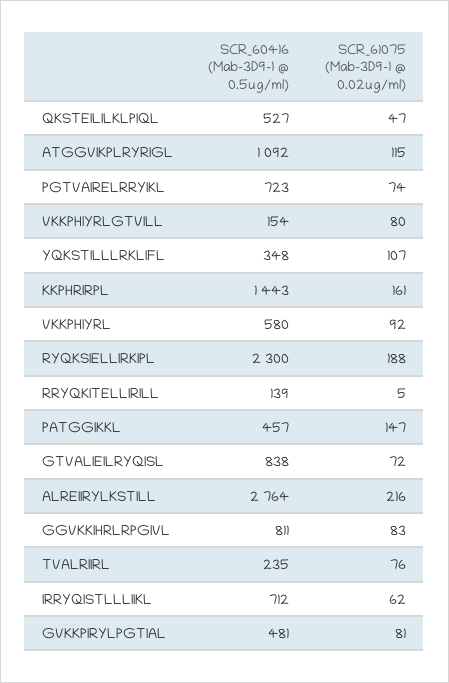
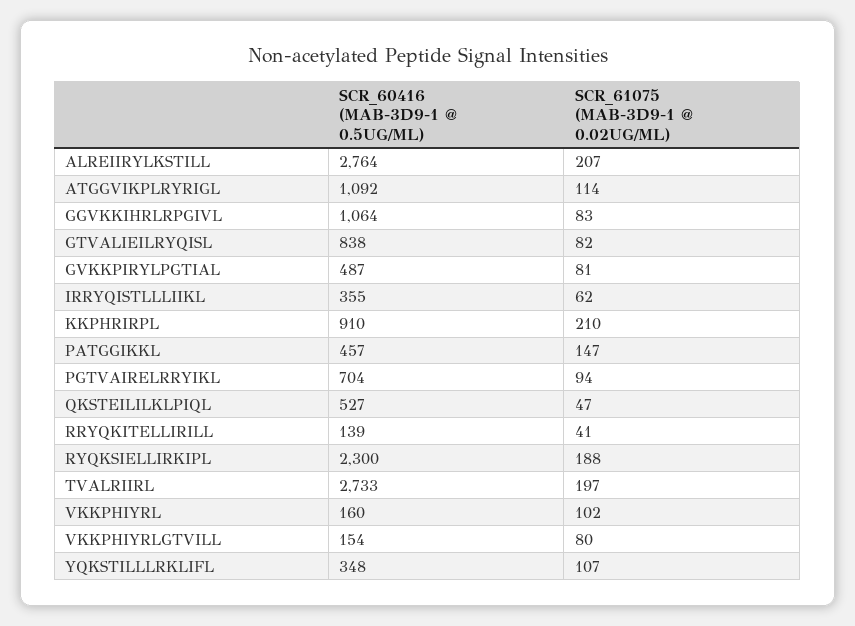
  {
    "SCR_60416 (Mab-3D9-1 @ 0.5ug/ml)": {
      "QKSTEILILKLPIQL": 527,
      "ATGGVIKPLRYRIGL": 1092,
-     "PGTVAIRELRRYIKL": 723,
+     "PGTVAIRELRRYIKL": 704,
      "VKKPHIYRLGTVILL": 154,
      "YQKSTILLLRKLIFL": 348,
-     "KKPHRIRPL": 1443,
+     "KKPHRIRPL": 910,
-     "VKKPHIYRL": 580,
+     "VKKPHIYRL": 160,
      "RYQKSIELLIRKIPL": 2300,
      "RRYQKITELLIRILL": 139,
      "PATGGIKKL": 457,
      "GTVALIEILRYQISL": 838,
      "ALREIIRYLKSTILL": 2764,
-     "GGVKKIHRLRPGIVL": 811,
+     "GGVKKIHRLRPGIVL": 1064,
-     "TVALRIIRL": 235,
+     "TVALRIIRL": 2733,
-     "IRRYQISTLLLIIKL": 712,
+     "IRRYQISTLLLIIKL": 355,
-     "GVKKPIRYLPGTIAL": 481
+     "GVKKPIRYLPGTIAL": 487
    },
    "SCR_61075 (Mab-3D9-1 @ 0.02ug/ml)": {
      "QKSTEILILKLPIQL": 47,
-     "ATGGVIKPLRYRIGL": 115,
+     "ATGGVIKPLRYRIGL": 114,
-     "PGTVAIRELRRYIKL": 74,
+     "PGTVAIRELRRYIKL": 94,
      "VKKPHIYRLGTVILL": 80,
      "YQKSTILLLRKLIFL": 107,
-     "KKPHRIRPL": 161,
+     "KKPHRIRPL": 210,
-     "VKKPHIYRL": 92,
+     "VKKPHIYRL": 102,
      "RYQKSIELLIRKIPL": 188,
-     "RRYQKITELLIRILL": 5,
+     "RRYQKITELLIRILL": 41,
      "PATGGIKKL": 147,
-     "GTVALIEILRYQISL": 72,
+     "GTVALIEILRYQISL": 82,
-     "ALREIIRYLKSTILL": 216,
+     "ALREIIRYLKSTILL": 207,
      "GGVKKIHRLRPGIVL": 83,
-     "TVALRIIRL": 76,
+     "TVALRIIRL": 197,
      "IRRYQISTLLLIIKL": 62,
      "GVKKPIRYLPGTIAL": 81
    }
  }

